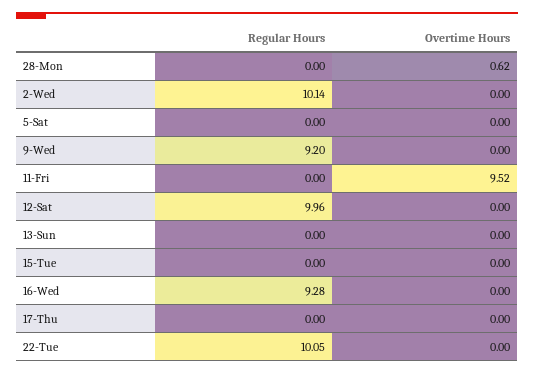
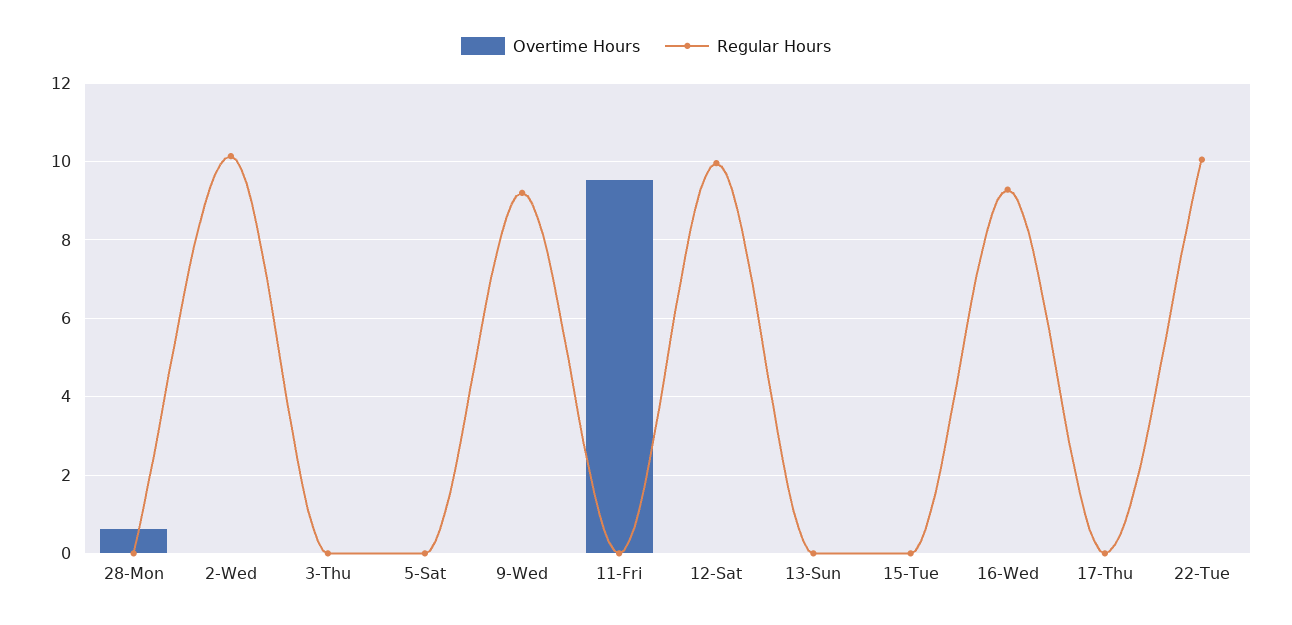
  {
    "Regular Hours": {
      "28-Mon": 0,
      "2-Wed": 10.14,
      "5-Sat": 0,
      "9-Wed": 9.2,
      "11-Fri": 0,
      "12-Sat": 9.96,
      "13-Sun": 0,
      "15-Tue": 0,
      "16-Wed": 9.28,
      "17-Thu": 0,
-     "22-Tue": 10.05
+     "22-Tue": 10.05,
+     "3-Thu": 0
    },
    "Overtime Hours": {
      "28-Mon": 0.62,
      "2-Wed": 0,
      "5-Sat": 0,
      "9-Wed": 0,
      "11-Fri": 9.52,
      "12-Sat": 0,
      "13-Sun": 0,
      "15-Tue": 0,
      "16-Wed": 0,
      "17-Thu": 0,
-     "22-Tue": 0
+     "22-Tue": 0,
+     "3-Thu": 0
    }
  }

